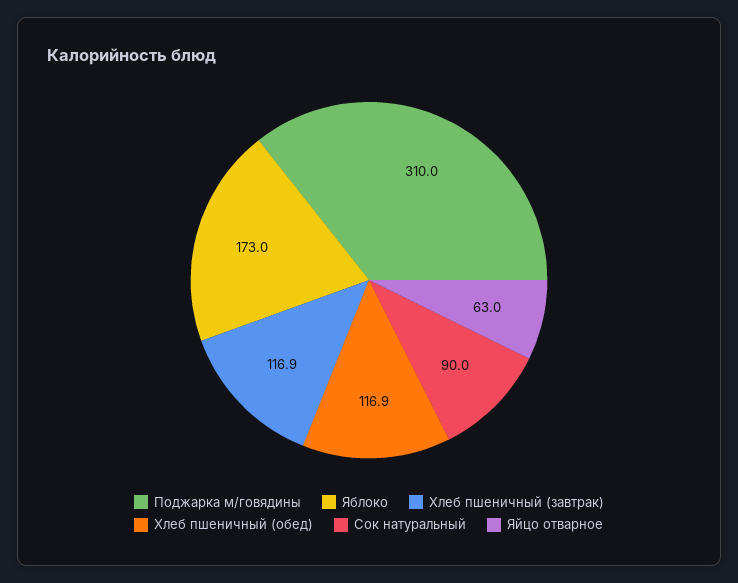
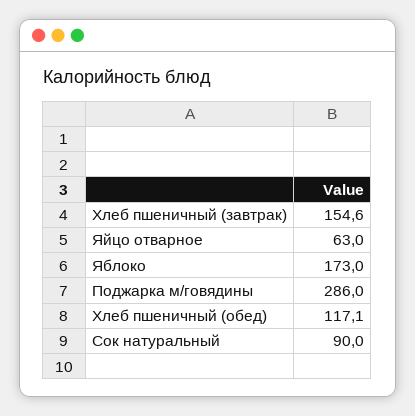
  {
-   "Поджарка м/говядины": 310,
+   "Поджарка м/говядины": 286,
    "Яблоко": 173,
-   "Хлеб пшеничный (завтрак)": 116.9,
+   "Хлеб пшеничный (завтрак)": 154.6,
-   "Хлеб пшеничный (обед)": 116.9,
+   "Хлеб пшеничный (обед)": 117.1,
    "Сок натуральный": 90,
    "Яйцо отварное": 63
  }

